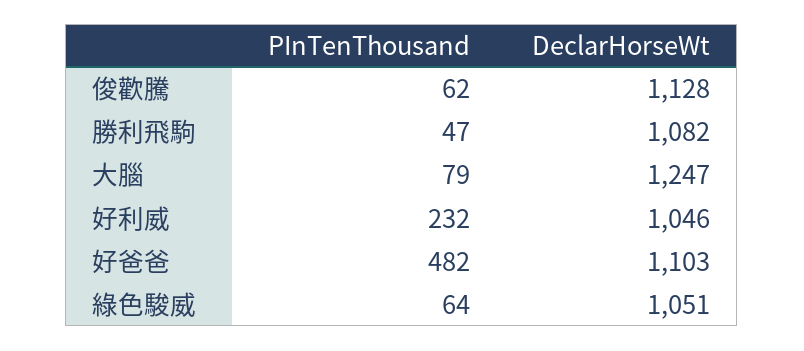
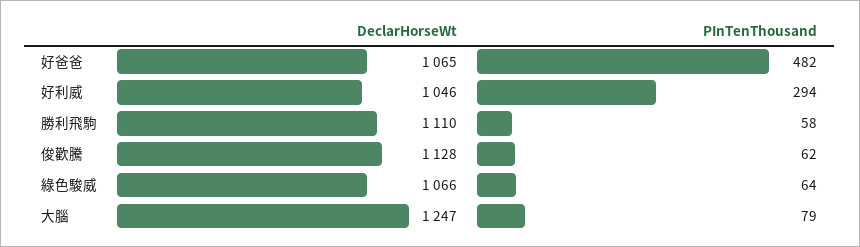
  {
    "PInTenThousand": {
      "俊歡騰": 62,
-     "勝利飛駒": 47,
+     "勝利飛駒": 58,
      "大腦": 79,
-     "好利威": 232,
+     "好利威": 294,
      "好爸爸": 482,
      "綠色駿威": 64
    },
    "DeclarHorseWt": {
      "俊歡騰": 1128,
-     "勝利飛駒": 1082,
+     "勝利飛駒": 1110,
      "大腦": 1247,
      "好利威": 1046,
-     "好爸爸": 1103,
+     "好爸爸": 1065,
-     "綠色駿威": 1051
+     "綠色駿威": 1066
    }
  }

